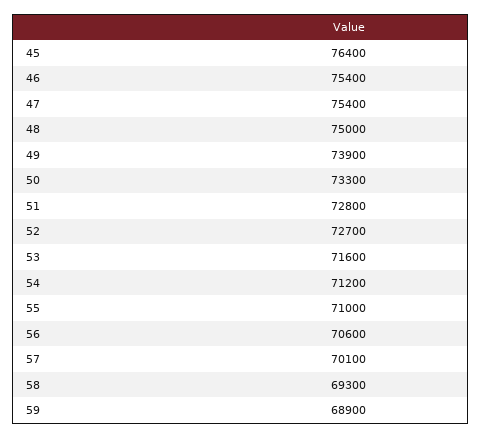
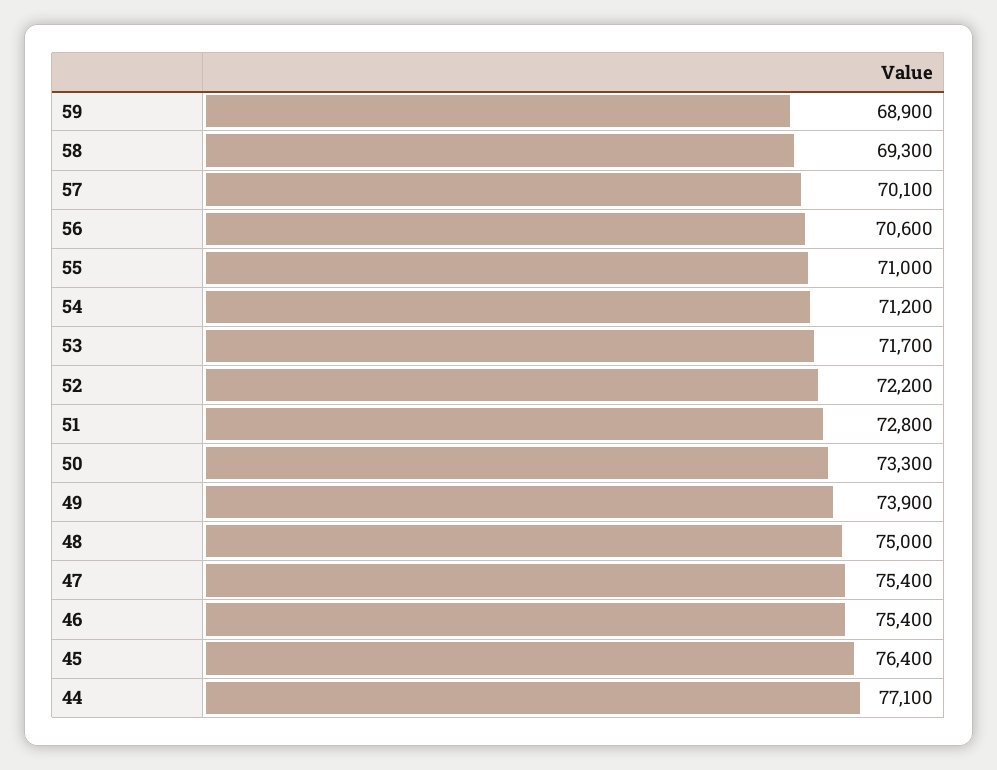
  {
    "45": 76400,
    "46": 75400,
    "47": 75400,
    "48": 75000,
    "49": 73900,
    "50": 73300,
    "51": 72800,
-   "52": 72700,
+   "52": 72200,
-   "53": 71600,
+   "53": 71700,
    "54": 71200,
    "55": 71000,
    "56": 70600,
    "57": 70100,
    "58": 69300,
-   "59": 68900
+   "59": 68900,
+   "44": 77100
  }

